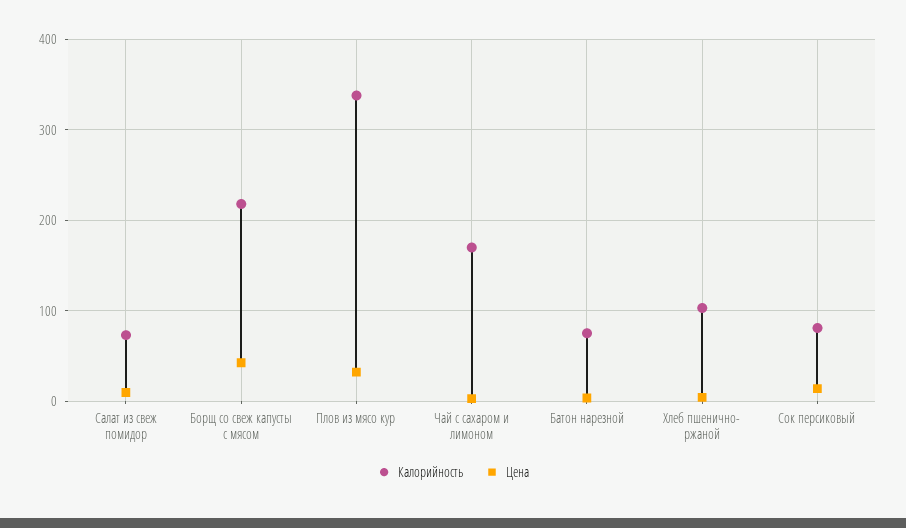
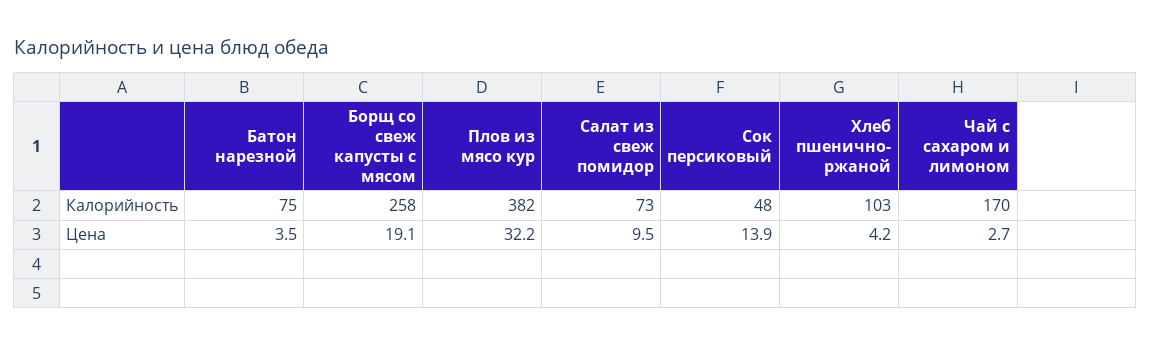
  {
    "Калорийность": {
      "Салат из свеж помидор": 73,
-     "Борщ со свеж капусты с мясом": 220,
+     "Борщ со свеж капусты с мясом": 258,
-     "Плов из мясо кур": 340,
+     "Плов из мясо кур": 382,
      "Чай с сахаром и лимоном": 170,
      "Батон нарезной": 75,
      "Хлеб пшенично- ржаной": 103,
-     "Сок персиковый": 80
+     "Сок персиковый": 48
    },
    "Цена": {
      "Салат из свеж помидор": 9.5,
-     "Борщ со свеж капусты с мясом": 40,
+     "Борщ со свеж капусты с мясом": 19.1,
      "Плов из мясо кур": 32.2,
      "Чай с сахаром и лимоном": 2.7,
      "Батон нарезной": 3.5,
      "Хлеб пшенично- ржаной": 4.2,
      "Сок персиковый": 13.9
    }
  }

